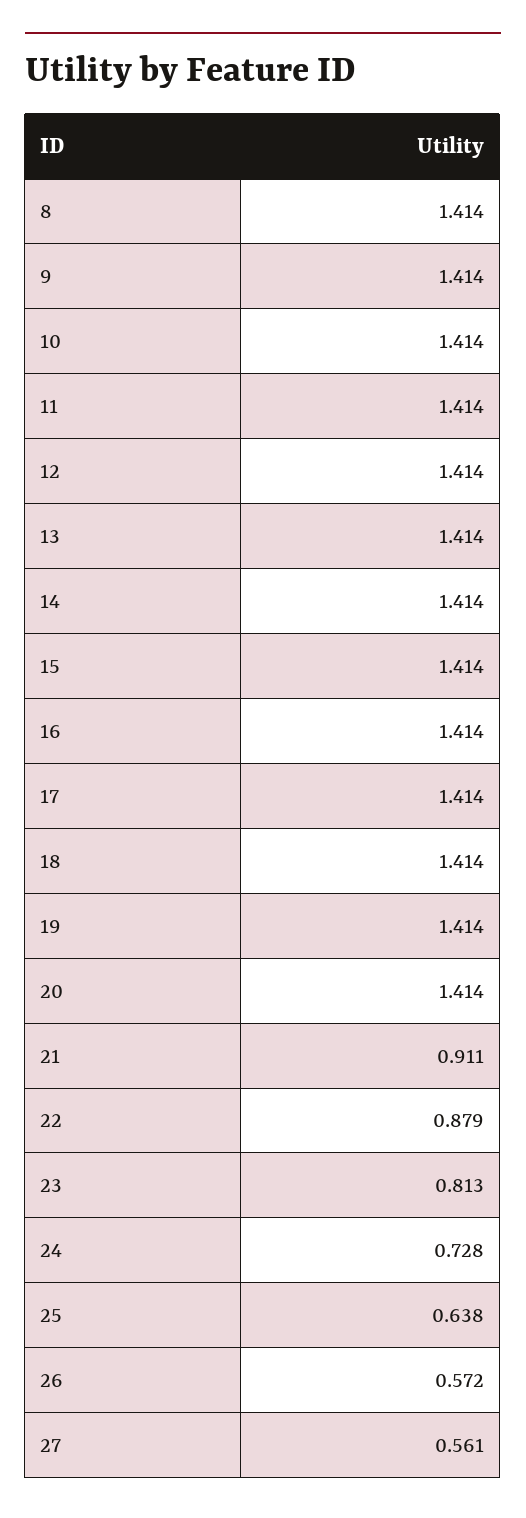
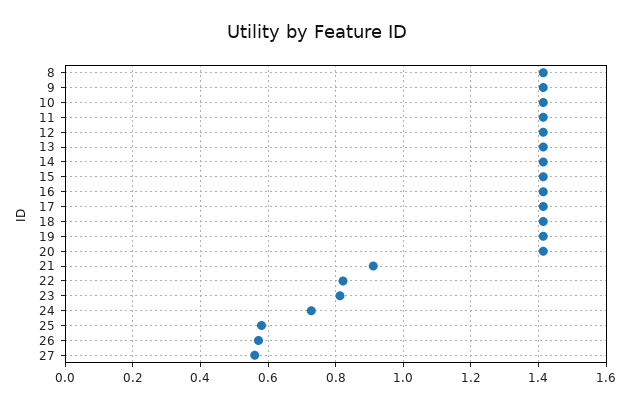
  {
    "8": 1.414,
    "9": 1.414,
    "10": 1.414,
    "11": 1.414,
    "12": 1.414,
    "13": 1.414,
    "14": 1.414,
    "15": 1.414,
    "16": 1.414,
    "17": 1.414,
    "18": 1.414,
    "19": 1.414,
    "20": 1.414,
    "21": 0.911,
-   "22": 0.879,
+   "22": 0.82,
    "23": 0.813,
    "24": 0.728,
-   "25": 0.638,
+   "25": 0.58,
    "26": 0.572,
    "27": 0.561
  }

